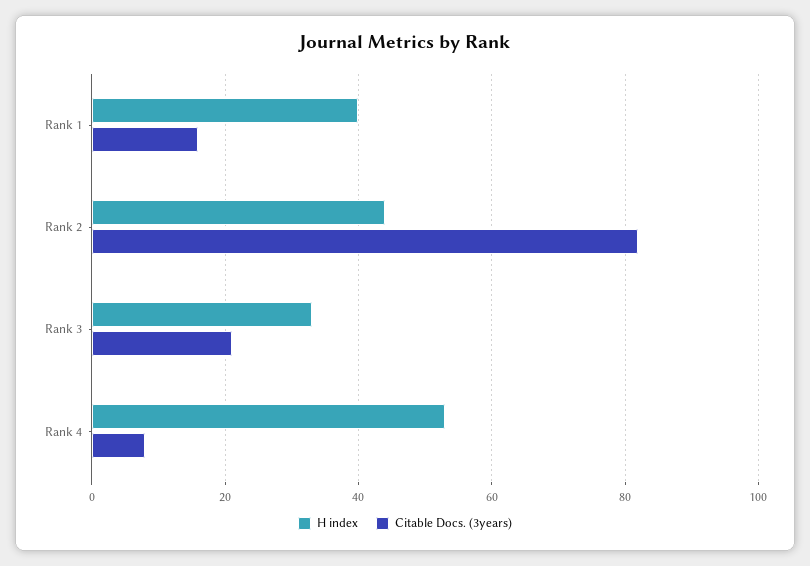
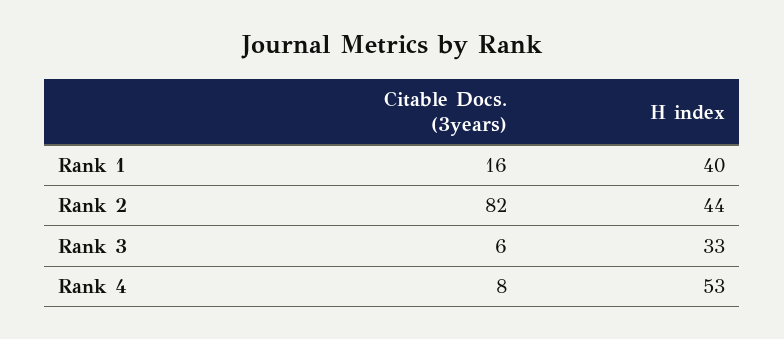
  {
    "H index": {
      "Rank 1": 40,
      "Rank 2": 44,
      "Rank 3": 33,
      "Rank 4": 53
    },
    "Citable Docs. (3years)": {
      "Rank 1": 16,
      "Rank 2": 82,
-     "Rank 3": 20,
+     "Rank 3": 6,
      "Rank 4": 8
    }
  }

